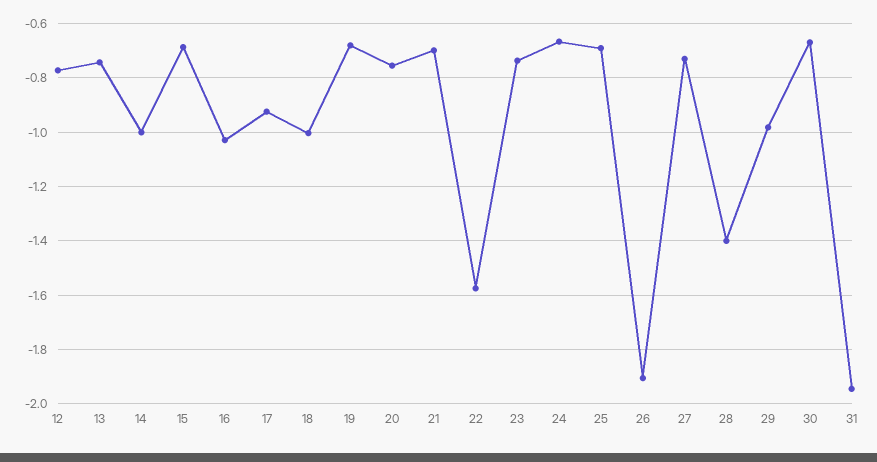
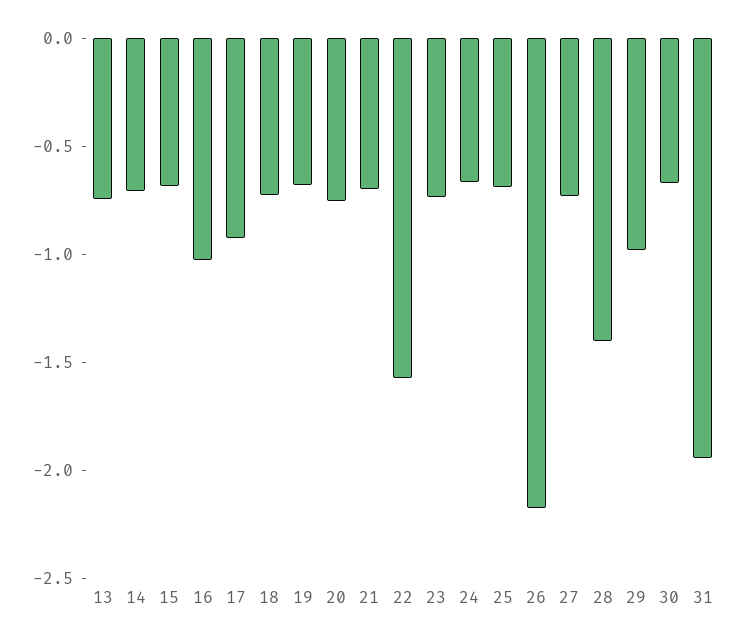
  {
-   "12": -0.775,
    "13": -0.75,
-   "14": -1,
+   "14": -0.7,
    "15": -0.675,
    "16": -1.025,
    "17": -0.925,
-   "18": -1,
+   "18": -0.7,
    "19": -0.675,
    "20": -0.75,
    "21": -0.7,
    "22": -1.575,
    "23": -0.725,
    "24": -0.675,
    "25": -0.7,
-   "26": -1.9,
+   "26": -2.2,
    "27": -0.725,
    "28": -1.4,
    "29": -0.975,
    "30": -0.675,
    "31": -1.95
  }

